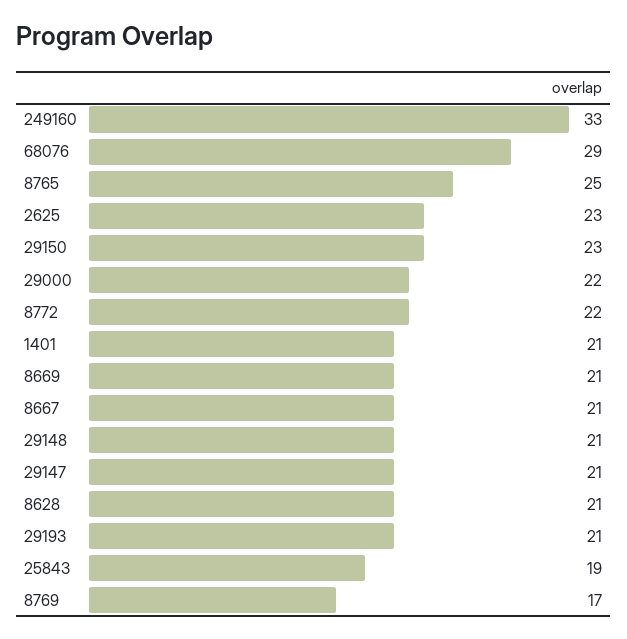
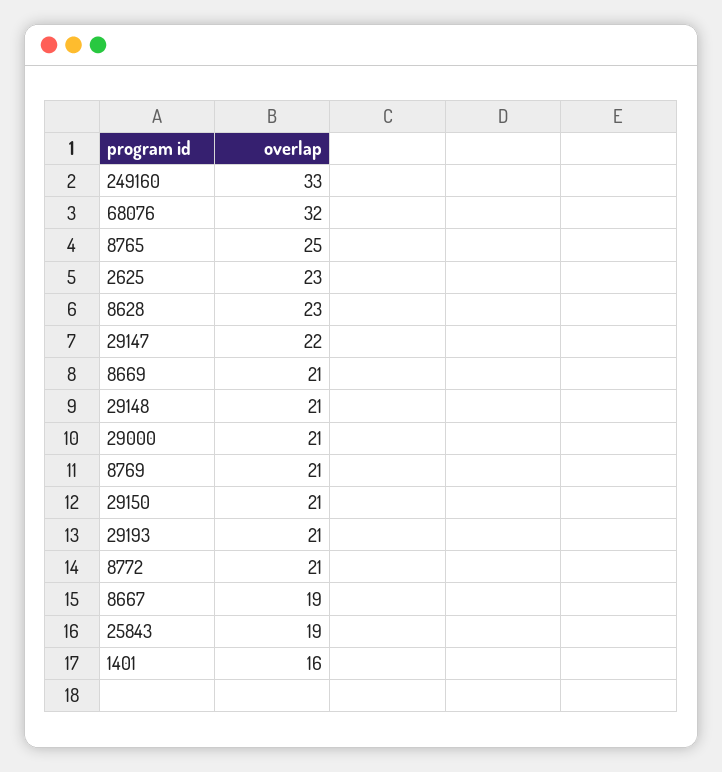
  {
    "249160": 33,
-   "68076": 29,
+   "68076": 32,
    "8765": 25,
    "2625": 23,
-   "29150": 23,
+   "29150": 21,
-   "29000": 22,
+   "29000": 21,
-   "8772": 22,
+   "8772": 21,
-   "1401": 21,
+   "1401": 16,
    "8669": 21,
-   "8667": 21,
+   "8667": 19,
    "29148": 21,
-   "29147": 21,
+   "29147": 22,
-   "8628": 21,
+   "8628": 23,
    "29193": 21,
    "25843": 19,
-   "8769": 17
+   "8769": 21
  }

